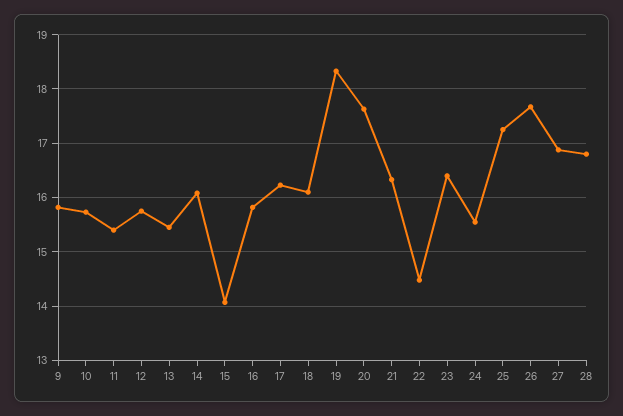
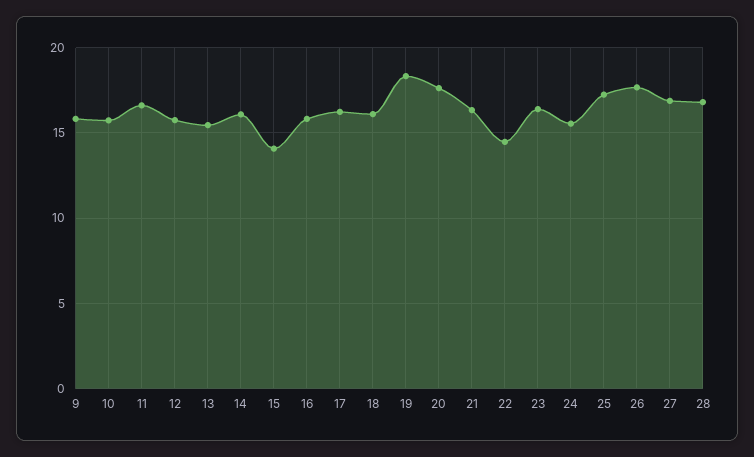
  {
    "9": 15.8,
    "10": 15.8,
-   "11": 15.4,
+   "11": 16.5,
    "12": 15.8,
    "13": 15.4,
    "14": 16,
    "15": 14,
    "16": 15.8,
    "17": 16.2,
    "18": 16.2,
    "19": 18.4,
    "20": 17.6,
    "21": 16.4,
    "22": 14.4,
    "23": 16.4,
    "24": 15.6,
    "25": 17.2,
    "26": 17.6,
    "27": 16.8,
    "28": 16.8
  }

